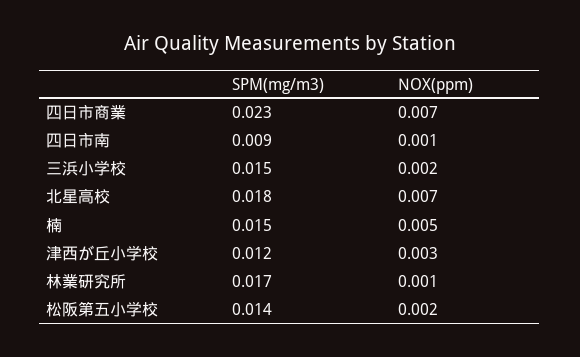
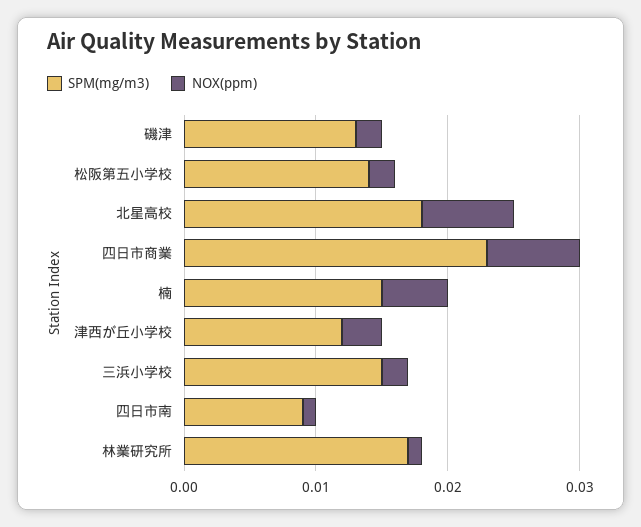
  {
    "SPM(mg/m3)": {
      "四日市商業": 0.023,
      "四日市南": 0.009,
      "三浜小学校": 0.015,
      "北星高校": 0.018,
      "楠": 0.015,
      "津西が丘小学校": 0.012,
      "林業研究所": 0.017,
-     "松阪第五小学校": 0.014
+     "松阪第五小学校": 0.014,
+     "磯津": 0.013
    },
    "NOX(ppm)": {
      "四日市商業": 0.007,
      "四日市南": 0.001,
      "三浜小学校": 0.002,
      "北星高校": 0.007,
      "楠": 0.005,
      "津西が丘小学校": 0.003,
      "林業研究所": 0.001,
-     "松阪第五小学校": 0.002
+     "松阪第五小学校": 0.002,
+     "磯津": 0.002
    }
  }

